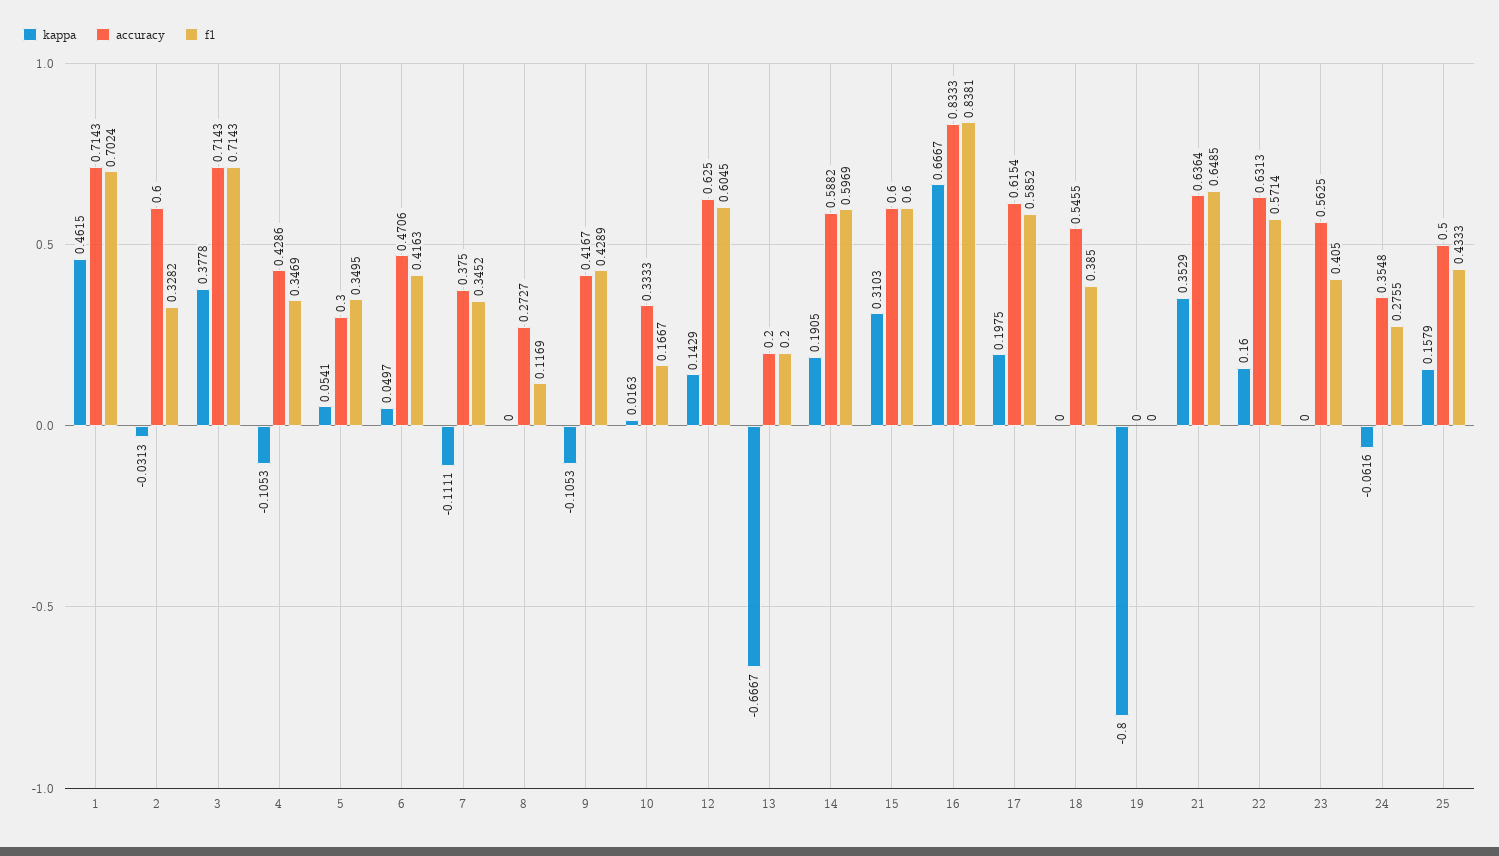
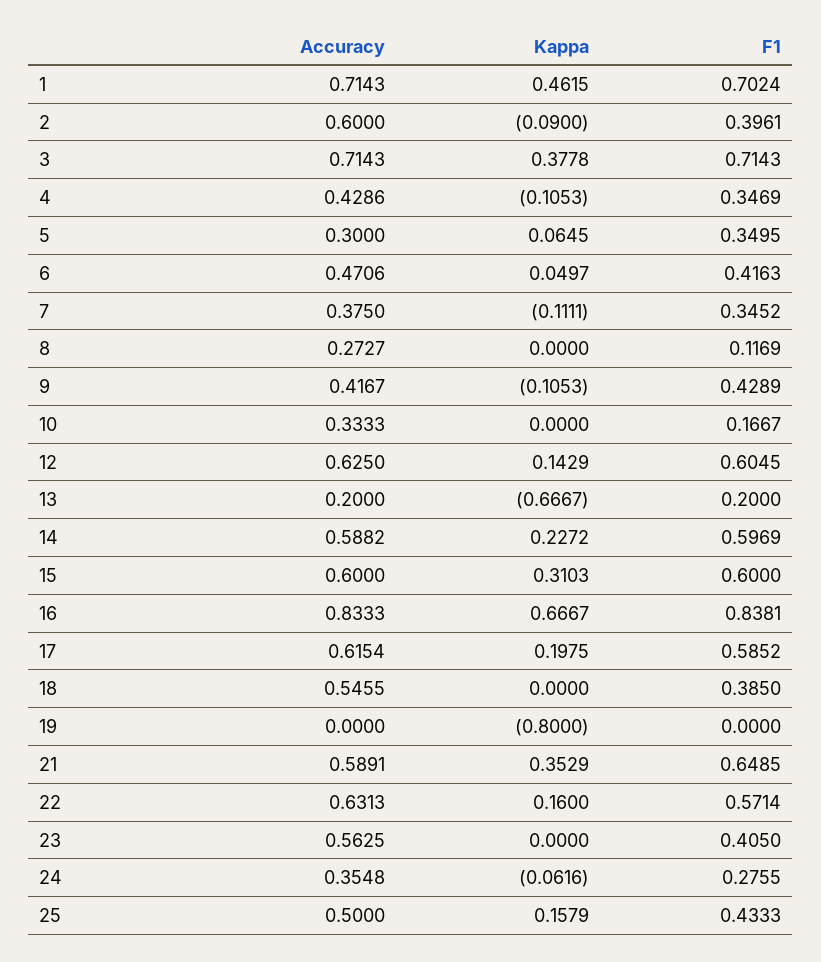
  {
    "kappa": {
      "1": 0.4615,
-     "2": -0.0313,
+     "2": -0.09,
      "3": 0.3778,
      "4": -0.1053,
-     "5": 0.0541,
+     "5": 0.0645,
      "6": 0.0497,
      "7": -0.1111,
      "8": 0,
      "9": -0.1053,
-     "10": 0.0163,
+     "10": 0,
      "12": 0.1429,
      "13": -0.6667,
-     "14": 0.1905,
+     "14": 0.2272,
      "15": 0.3103,
      "16": 0.6667,
      "17": 0.1975,
      "18": 0,
      "19": -0.8,
      "21": 0.3529,
      "22": 0.16,
      "23": 0,
      "24": -0.0616,
      "25": 0.1579
    },
    "accuracy": {
      "1": 0.7143,
      "2": 0.6,
      "3": 0.7143,
      "4": 0.4286,
      "5": 0.3,
      "6": 0.4706,
      "7": 0.375,
      "8": 0.2727,
      "9": 0.4167,
      "10": 0.3333,
      "12": 0.625,
      "13": 0.2,
      "14": 0.5882,
      "15": 0.6,
      "16": 0.8333,
      "17": 0.6154,
      "18": 0.5455,
      "19": 0,
-     "21": 0.6364,
+     "21": 0.5891,
      "22": 0.6313,
      "23": 0.5625,
      "24": 0.3548,
      "25": 0.5
    },
    "f1": {
      "1": 0.7024,
-     "2": 0.3282,
+     "2": 0.3961,
      "3": 0.7143,
      "4": 0.3469,
      "5": 0.3495,
      "6": 0.4163,
      "7": 0.3452,
      "8": 0.1169,
      "9": 0.4289,
      "10": 0.1667,
      "12": 0.6045,
      "13": 0.2,
      "14": 0.5969,
      "15": 0.6,
      "16": 0.8381,
      "17": 0.5852,
      "18": 0.385,
      "19": 0,
      "21": 0.6485,
      "22": 0.5714,
      "23": 0.405,
      "24": 0.2755,
      "25": 0.4333
    }
  }

